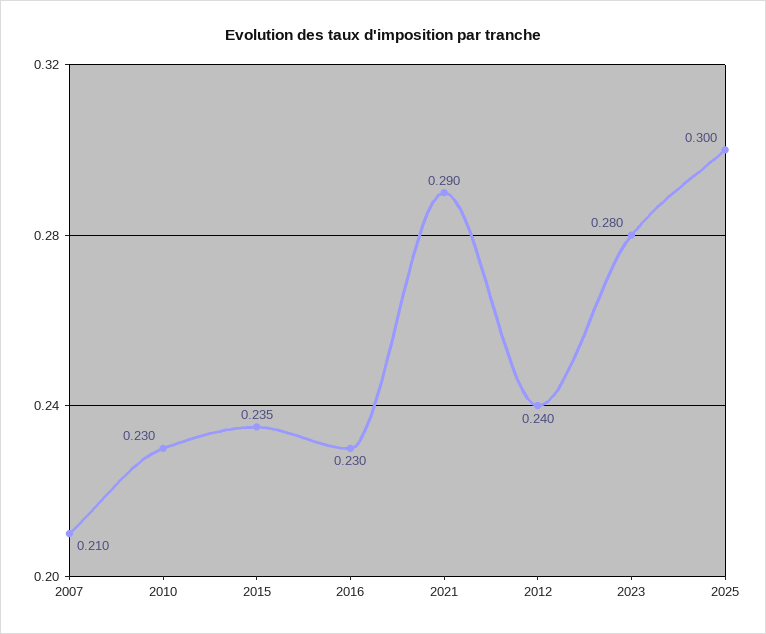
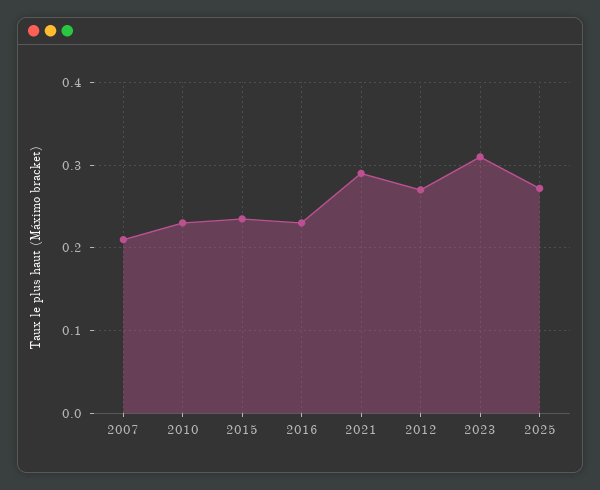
  {
    "2007": 0.21,
    "2010": 0.23,
    "2015": 0.235,
    "2016": 0.23,
    "2021": 0.29,
-   "2012": 0.24,
+   "2012": 0.27,
-   "2023": 0.28,
+   "2023": 0.31,
-   "2025": 0.3
+   "2025": 0.27
  }

